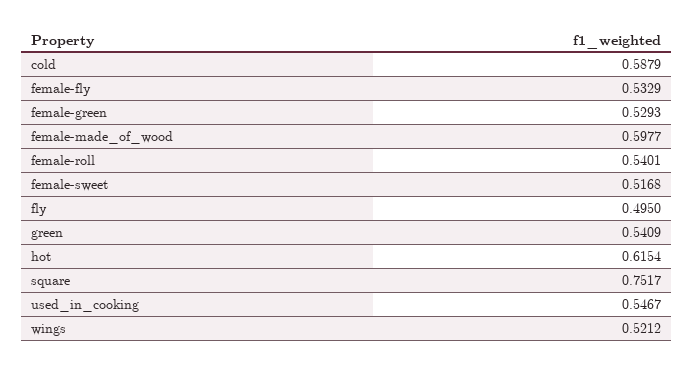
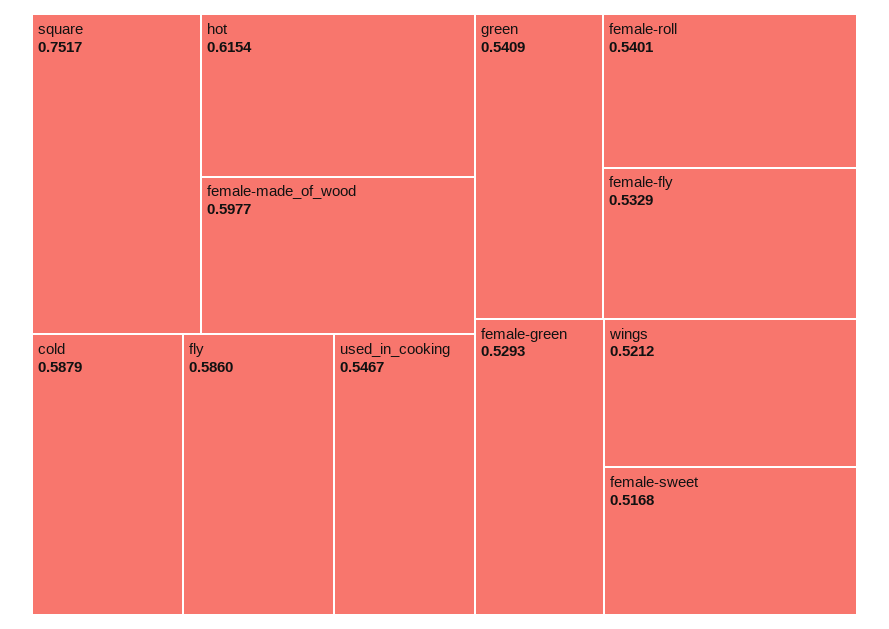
  {
    "cold": 0.5879,
    "female-fly": 0.5329,
    "female-green": 0.5293,
    "female-made_of_wood": 0.5977,
    "female-roll": 0.5401,
    "female-sweet": 0.5168,
-   "fly": 0.495,
+   "fly": 0.586,
    "green": 0.5409,
    "hot": 0.6154,
    "square": 0.7517,
    "used_in_cooking": 0.5467,
    "wings": 0.5212
  }

